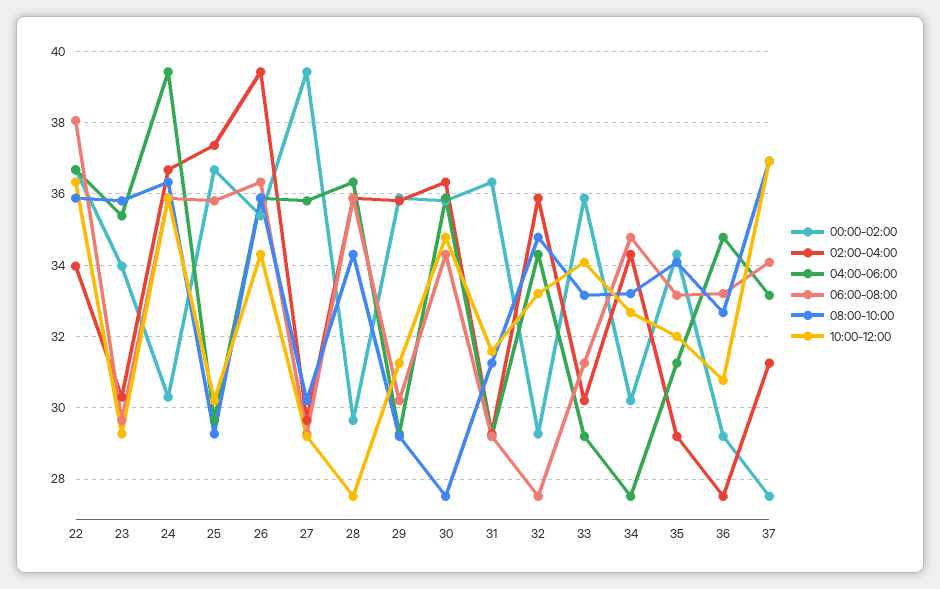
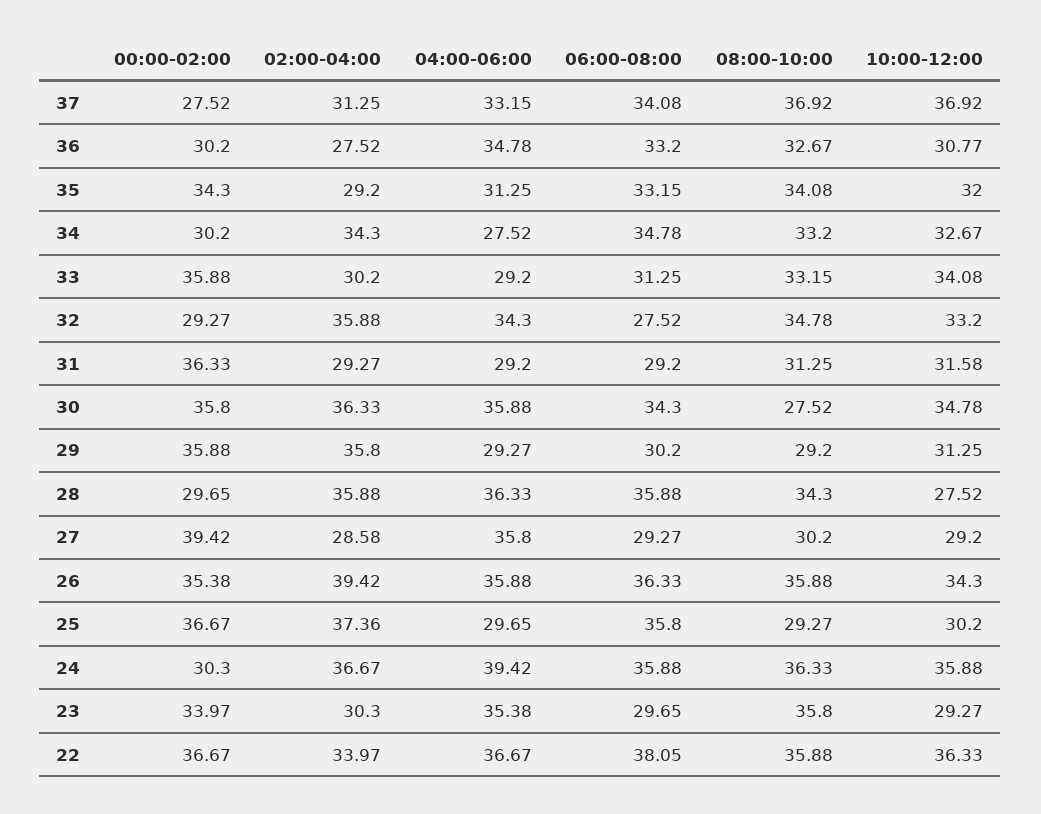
  {
    "00:00-02:00": {
      "22": 36.67,
      "23": 33.97,
      "24": 30.3,
      "25": 36.67,
      "26": 35.38,
      "27": 39.42,
      "28": 29.65,
      "29": 35.88,
      "30": 35.8,
      "31": 36.33,
      "32": 29.27,
      "33": 35.88,
      "34": 30.2,
      "35": 34.3,
-     "36": 29.2,
+     "36": 30.2,
      "37": 27.52
    },
    "02:00-04:00": {
      "22": 33.97,
      "23": 30.3,
      "24": 36.67,
      "25": 37.36,
      "26": 39.42,
-     "27": 29.6,
+     "27": 28.58,
      "28": 35.88,
      "29": 35.8,
      "30": 36.33,
      "31": 29.27,
      "32": 35.88,
      "33": 30.2,
      "34": 34.3,
      "35": 29.2,
      "36": 27.52,
      "37": 31.25
    },
    "04:00-06:00": {
      "22": 36.67,
      "23": 35.38,
      "24": 39.42,
      "25": 29.65,
      "26": 35.88,
      "27": 35.8,
      "28": 36.33,
      "29": 29.27,
      "30": 35.88,
      "31": 29.2,
      "32": 34.3,
      "33": 29.2,
      "34": 27.52,
      "35": 31.25,
      "36": 34.78,
      "37": 33.15
    },
    "06:00-08:00": {
      "22": 38.05,
      "23": 29.65,
      "24": 35.88,
      "25": 35.8,
      "26": 36.33,
      "27": 29.27,
      "28": 35.88,
      "29": 30.2,
      "30": 34.3,
      "31": 29.2,
      "32": 27.52,
      "33": 31.25,
      "34": 34.78,
      "35": 33.15,
      "36": 33.2,
      "37": 34.08
    },
    "08:00-10:00": {
      "22": 35.88,
      "23": 35.8,
      "24": 36.33,
      "25": 29.27,
      "26": 35.88,
      "27": 30.2,
      "28": 34.3,
      "29": 29.2,
      "30": 27.52,
      "31": 31.25,
      "32": 34.78,
      "33": 33.15,
      "34": 33.2,
      "35": 34.08,
      "36": 32.67,
      "37": 36.92
    },
    "10:00-12:00": {
      "22": 36.33,
      "23": 29.27,
      "24": 35.88,
      "25": 30.2,
      "26": 34.3,
      "27": 29.2,
      "28": 27.52,
      "29": 31.25,
      "30": 34.78,
      "31": 31.58,
      "32": 33.2,
      "33": 34.08,
      "34": 32.67,
      "35": 32,
      "36": 30.77,
      "37": 36.92
    }
  }

